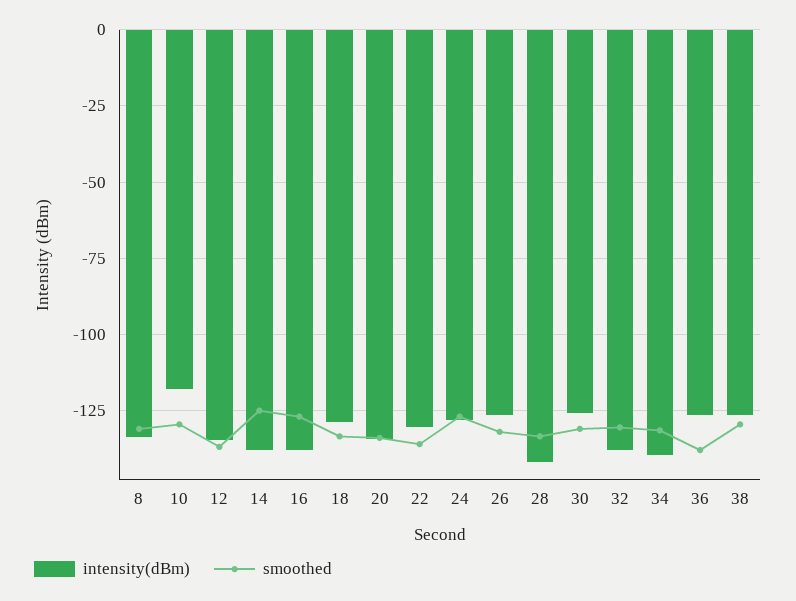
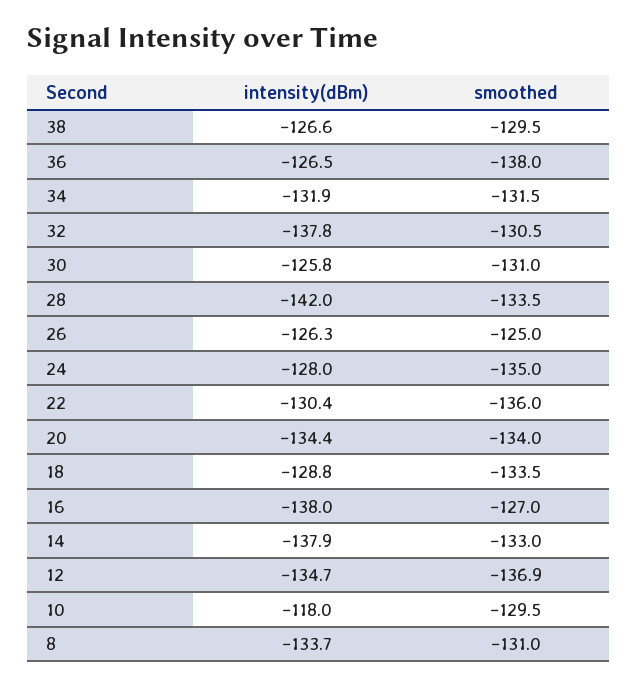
  {
    "intensity(dBm)": {
      "8": -133.7,
      "10": -118,
      "12": -134.7,
      "14": -137.9,
      "16": -138,
      "18": -128.8,
      "20": -134.4,
      "22": -130.4,
      "24": -128,
      "26": -126.3,
      "28": -142,
      "30": -125.8,
      "32": -137.8,
-     "34": -140,
+     "34": -131.9,
      "36": -126.5,
      "38": -126.6
    },
    "smoothed": {
      "8": -131,
      "10": -129.5,
      "12": -136.9,
-     "14": -125,
+     "14": -133,
      "16": -127,
      "18": -133.5,
      "20": -134,
      "22": -136,
-     "24": -127.5,
+     "24": -135,
-     "26": -132.5,
+     "26": -125,
      "28": -133.5,
      "30": -131,
      "32": -130.5,
      "34": -131.5,
      "36": -138,
      "38": -129.5
    }
  }

